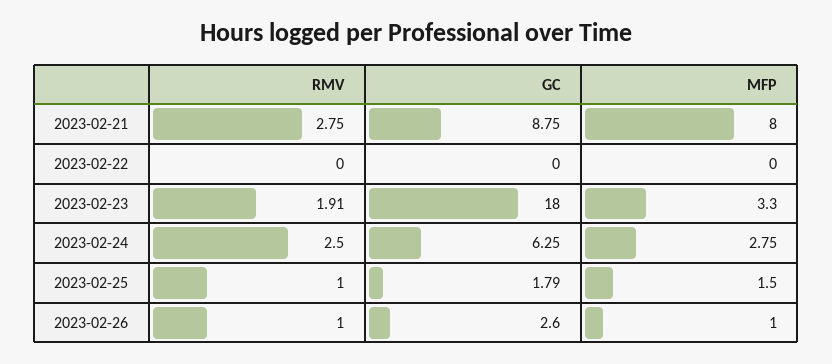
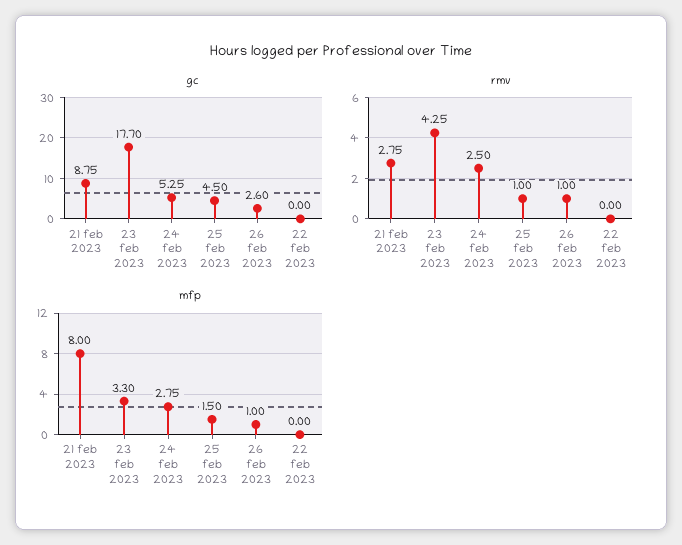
  {
    "RMV": {
      "2023-02-21": 2.75,
      "2023-02-22": 0,
-     "2023-02-23": 1.91,
+     "2023-02-23": 4.25,
      "2023-02-24": 2.5,
      "2023-02-25": 1,
      "2023-02-26": 1
    },
    "GC": {
      "2023-02-21": 8.75,
      "2023-02-22": 0,
-     "2023-02-23": 18,
+     "2023-02-23": 17.7,
-     "2023-02-24": 6.25,
+     "2023-02-24": 5.25,
-     "2023-02-25": 1.79,
+     "2023-02-25": 4.5,
      "2023-02-26": 2.6
    },
    "MFP": {
      "2023-02-21": 8,
      "2023-02-22": 0,
      "2023-02-23": 3.3,
      "2023-02-24": 2.75,
      "2023-02-25": 1.5,
      "2023-02-26": 1
    }
  }

